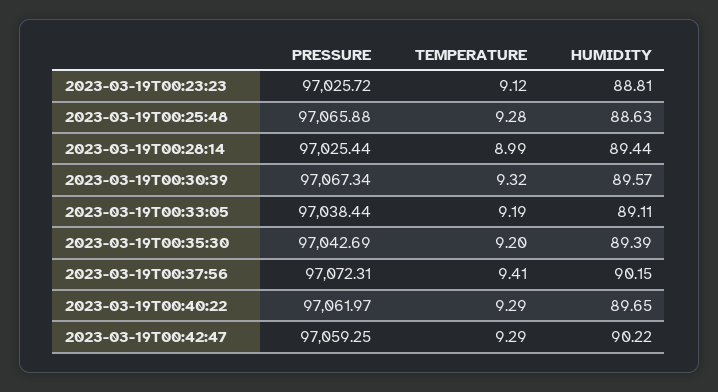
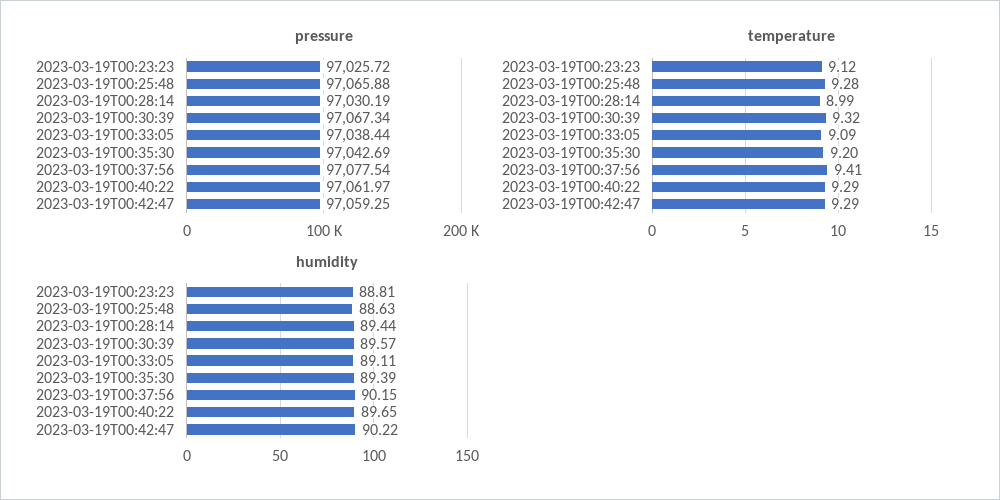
  {
    "PRESSURE": {
      "2023-03-19T00:23:23": 97025.72,
      "2023-03-19T00:25:48": 97065.88,
-     "2023-03-19T00:28:14": 97025.44,
+     "2023-03-19T00:28:14": 97030.19,
      "2023-03-19T00:30:39": 97067.34,
      "2023-03-19T00:33:05": 97038.44,
      "2023-03-19T00:35:30": 97042.69,
-     "2023-03-19T00:37:56": 97072.31,
+     "2023-03-19T00:37:56": 97077.54,
      "2023-03-19T00:40:22": 97061.97,
      "2023-03-19T00:42:47": 97059.25
    },
    "TEMPERATURE": {
      "2023-03-19T00:23:23": 9.12,
      "2023-03-19T00:25:48": 9.28,
      "2023-03-19T00:28:14": 8.99,
      "2023-03-19T00:30:39": 9.32,
-     "2023-03-19T00:33:05": 9.19,
+     "2023-03-19T00:33:05": 9.09,
      "2023-03-19T00:35:30": 9.2,
      "2023-03-19T00:37:56": 9.41,
      "2023-03-19T00:40:22": 9.29,
      "2023-03-19T00:42:47": 9.29
    },
    "HUMIDITY": {
      "2023-03-19T00:23:23": 88.81,
      "2023-03-19T00:25:48": 88.63,
      "2023-03-19T00:28:14": 89.44,
      "2023-03-19T00:30:39": 89.57,
      "2023-03-19T00:33:05": 89.11,
      "2023-03-19T00:35:30": 89.39,
      "2023-03-19T00:37:56": 90.15,
      "2023-03-19T00:40:22": 89.65,
      "2023-03-19T00:42:47": 90.22
    }
  }

